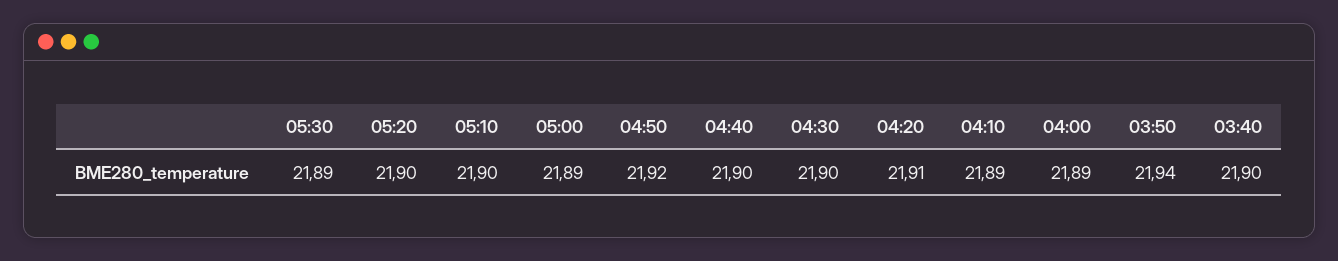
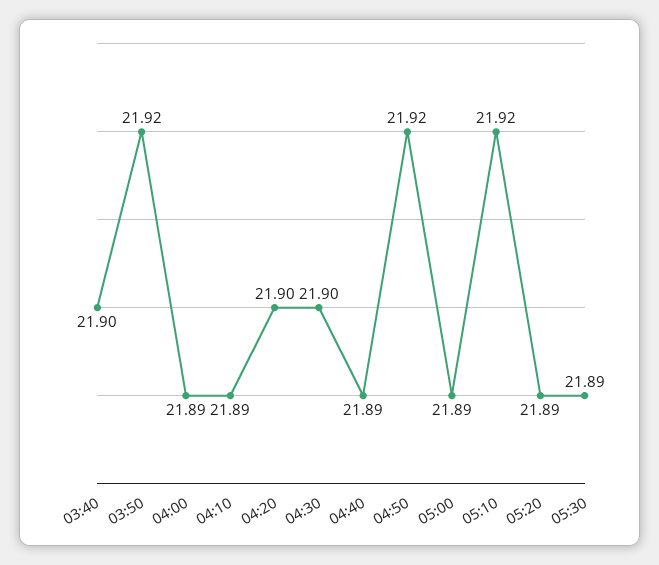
  {
    "05:30": 21.89,
-   "05:20": 21.9,
+   "05:20": 21.89,
-   "05:10": 21.9,
+   "05:10": 21.92,
    "05:00": 21.89,
    "04:50": 21.92,
-   "04:40": 21.9,
+   "04:40": 21.89,
    "04:30": 21.9,
-   "04:20": 21.91,
+   "04:20": 21.9,
    "04:10": 21.89,
    "04:00": 21.89,
-   "03:50": 21.94,
+   "03:50": 21.92,
    "03:40": 21.9
  }

